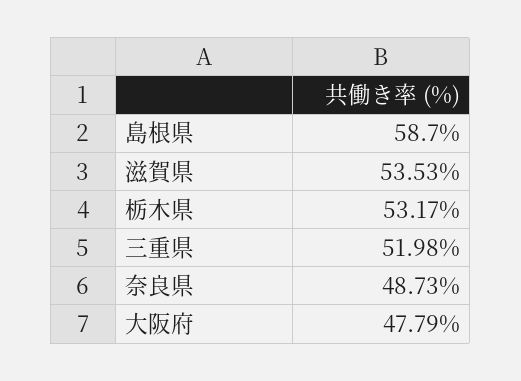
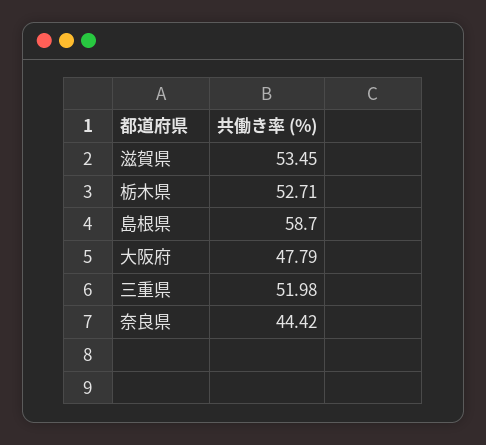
  {
    "島根県": 58.7,
-   "滋賀県": 53.53,
+   "滋賀県": 53.45,
-   "栃木県": 53.17,
+   "栃木県": 52.71,
    "三重県": 51.98,
-   "奈良県": 48.73,
+   "奈良県": 44.42,
    "大阪府": 47.79
  }

